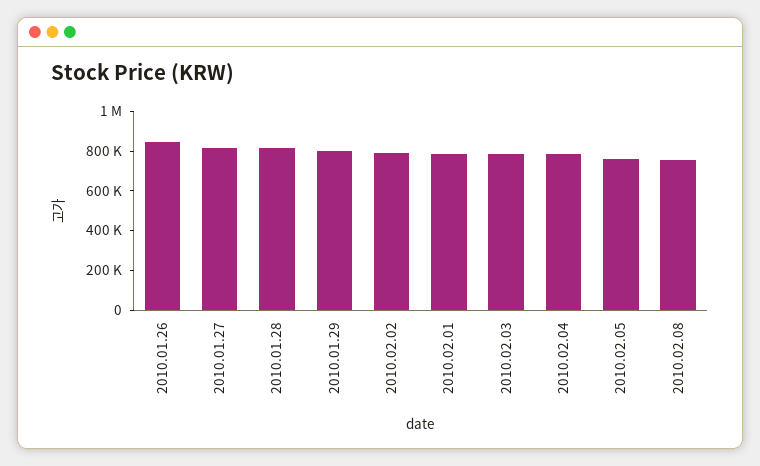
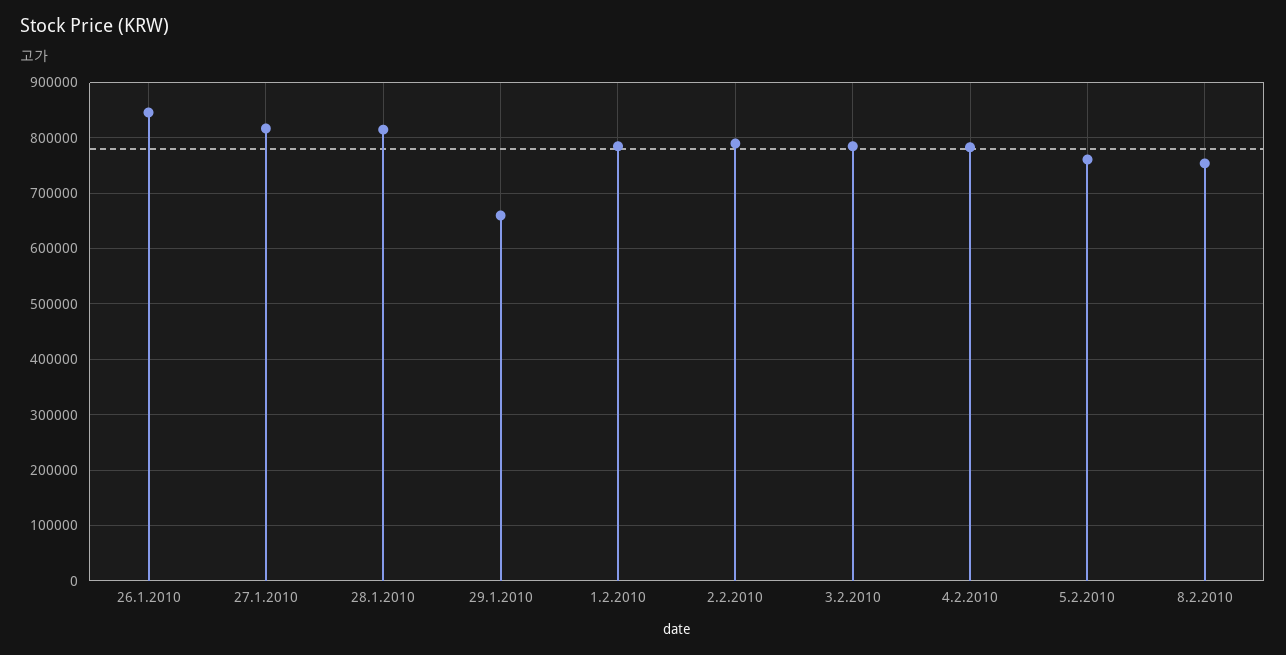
  {
    "2010.01.26": 840000,
    "2010.01.27": 820000,
    "2010.01.28": 820000,
-   "2010.01.29": 800000,
+   "2010.01.29": 660000,
    "2010.02.02": 800000,
    "2010.02.01": 780000,
    "2010.02.03": 780000,
    "2010.02.04": 780000,
    "2010.02.05": 760000,
    "2010.02.08": 760000
  }

